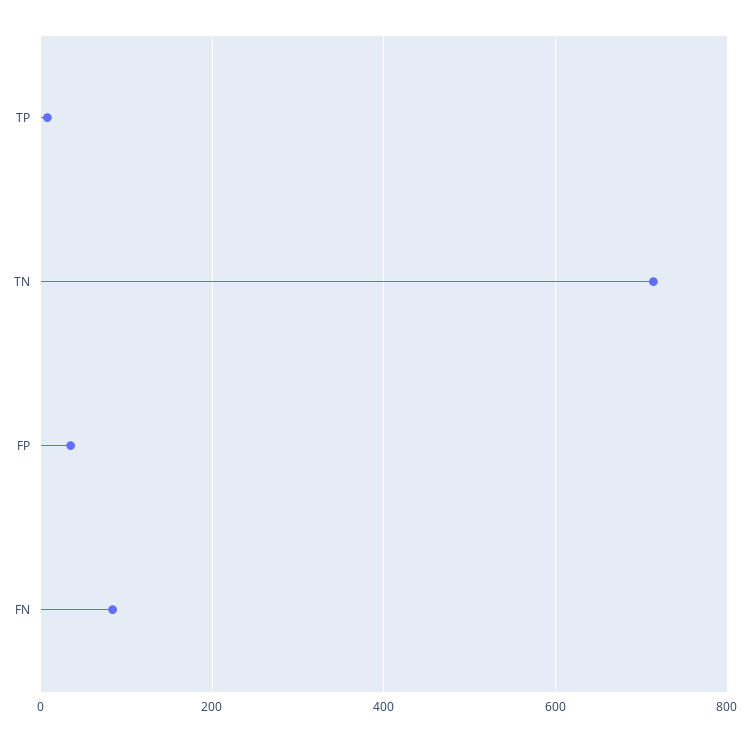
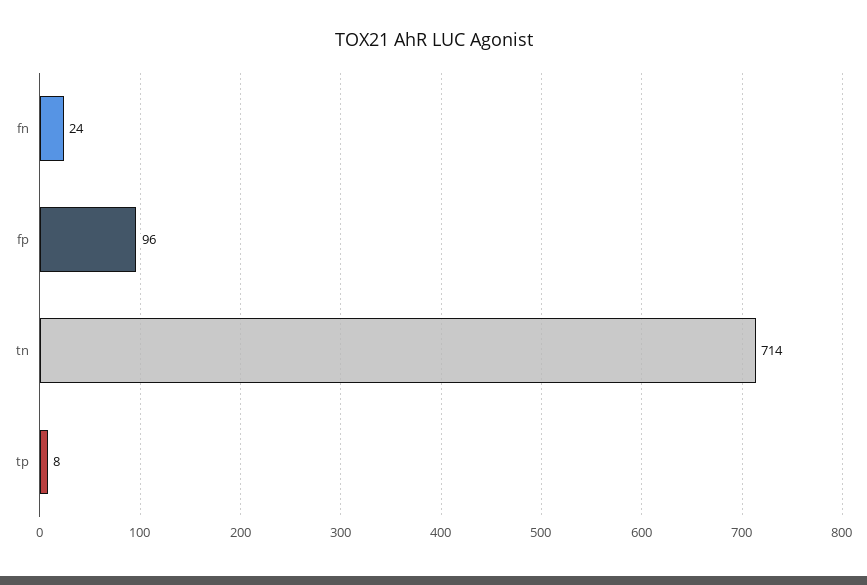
  {
    "TP": 8,
    "TN": 714,
-   "FP": 40,
+   "FP": 96,
-   "FN": 80
+   "FN": 24
  }

